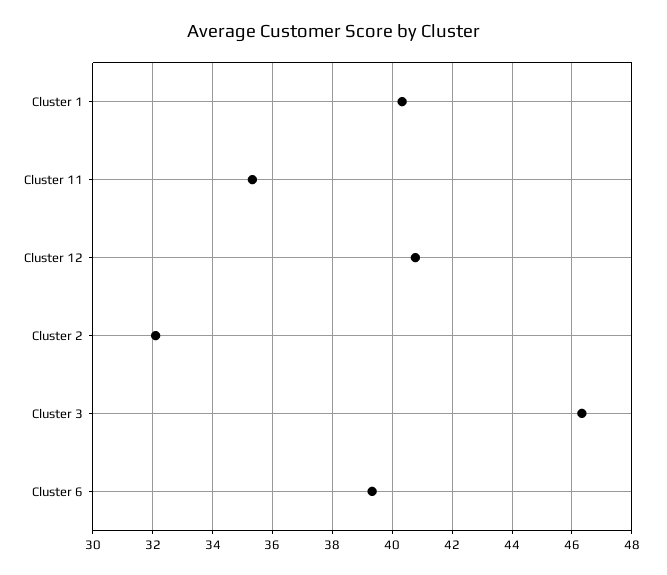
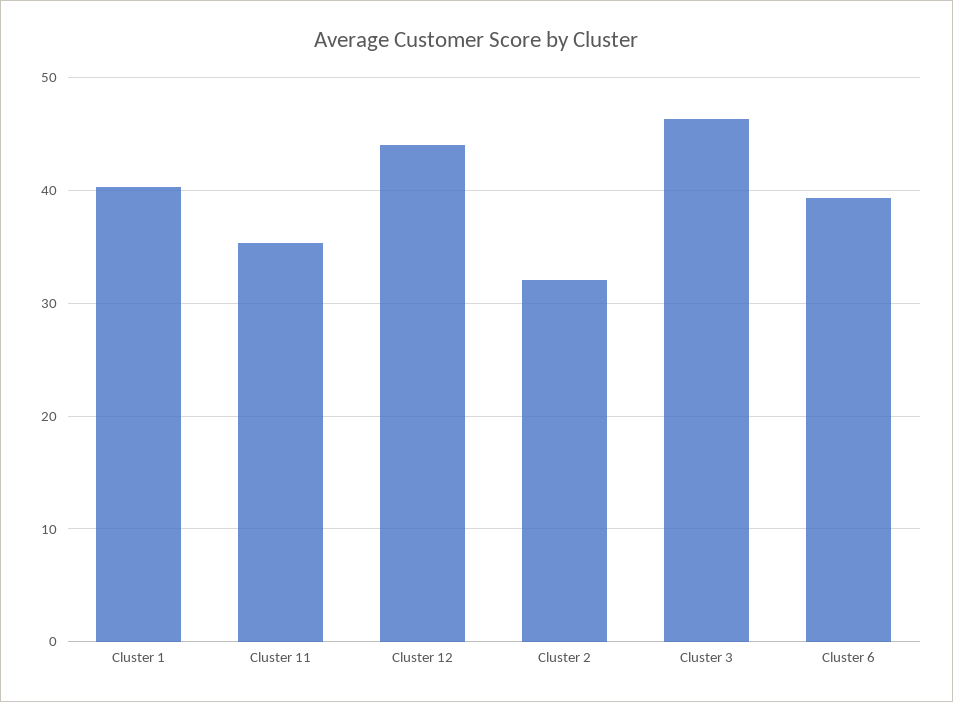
  {
    "Cluster 1": 40.25,
    "Cluster 11": 35.25,
-   "Cluster 12": 40.75,
+   "Cluster 12": 44,
    "Cluster 2": 32,
    "Cluster 3": 46.25,
    "Cluster 6": 39.25
  }

